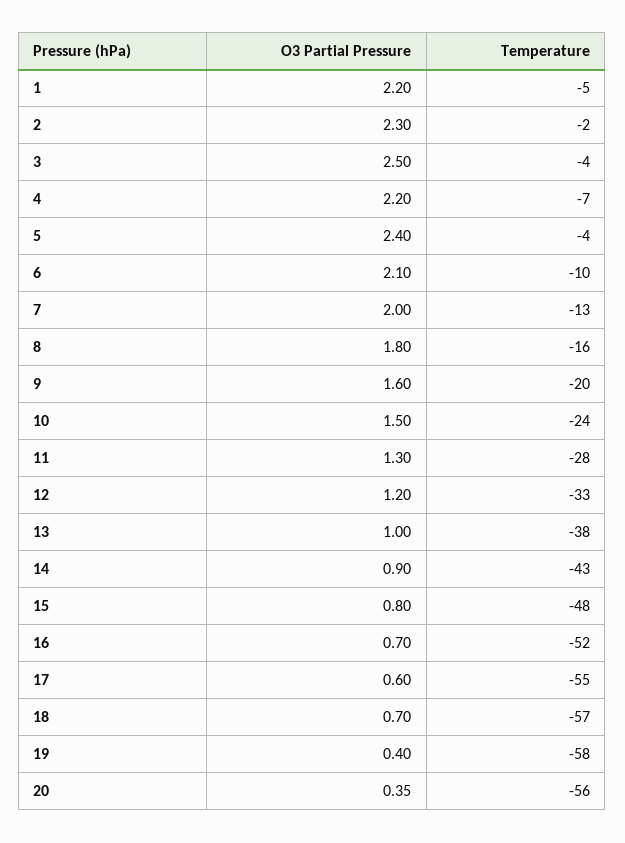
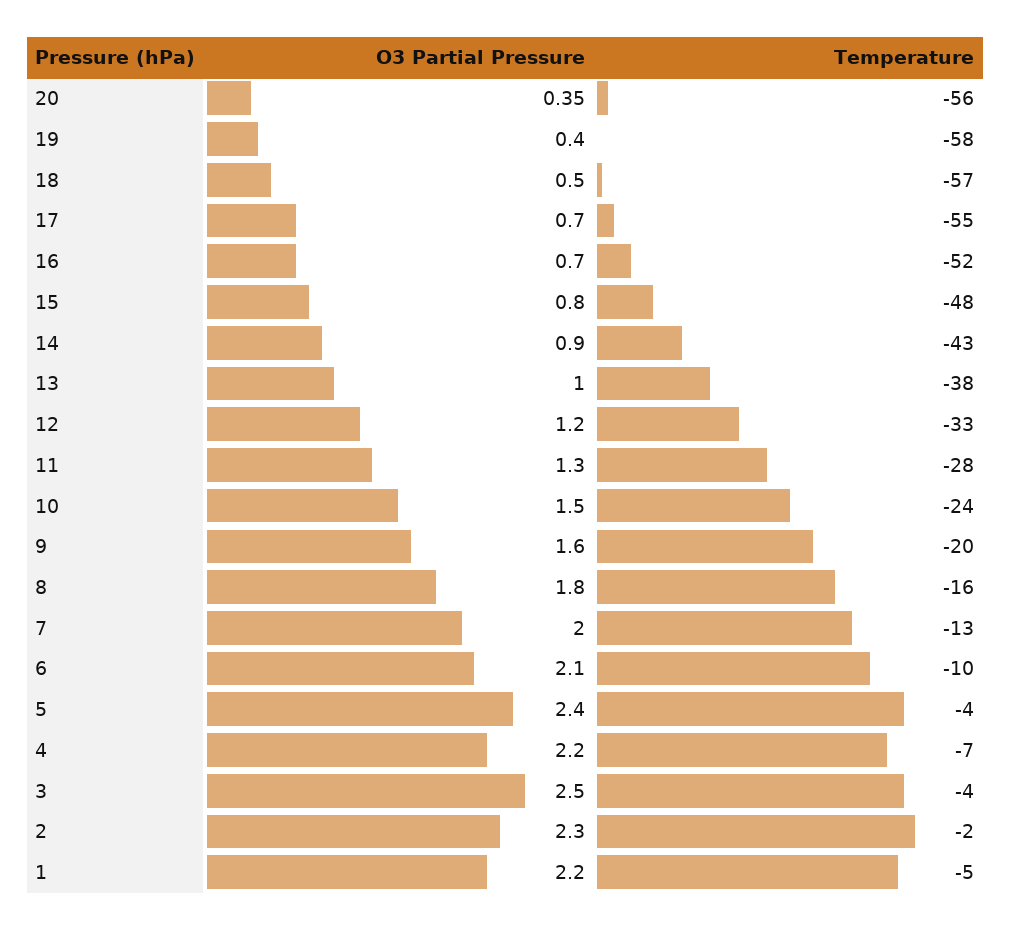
  {
    "O3 Partial Pressure": {
      "1": 2.2,
      "2": 2.3,
      "3": 2.5,
      "4": 2.2,
      "5": 2.4,
      "6": 2.1,
      "7": 2,
      "8": 1.8,
      "9": 1.6,
      "10": 1.5,
      "11": 1.3,
      "12": 1.2,
      "13": 1,
      "14": 0.9,
      "15": 0.8,
      "16": 0.7,
-     "17": 0.6,
+     "17": 0.7,
-     "18": 0.7,
+     "18": 0.5,
      "19": 0.4,
      "20": 0.35
    },
    "Temperature": {
      "1": -5,
      "2": -2,
      "3": -4,
      "4": -7,
      "5": -4,
      "6": -10,
      "7": -13,
      "8": -16,
      "9": -20,
      "10": -24,
      "11": -28,
      "12": -33,
      "13": -38,
      "14": -43,
      "15": -48,
      "16": -52,
      "17": -55,
      "18": -57,
      "19": -58,
      "20": -56
    }
  }

